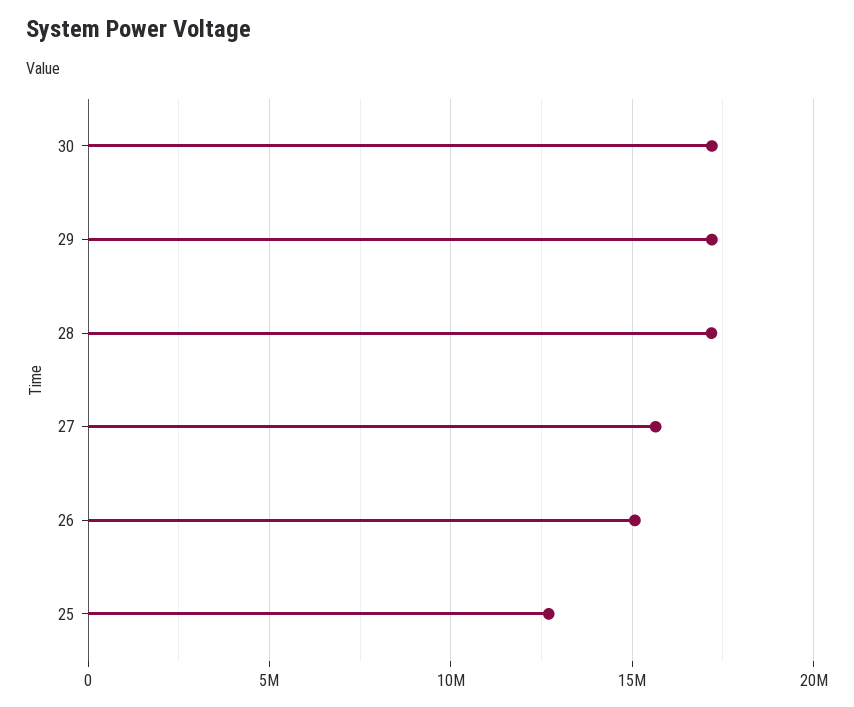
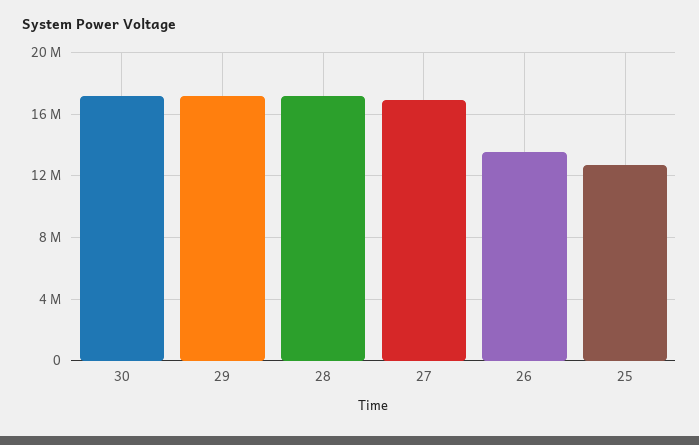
  {
    "30": 17000000,
    "29": 17000000,
    "28": 17000000,
-   "27": 15500000,
+   "27": 17000000,
-   "26": 15000000,
+   "26": 13500000,
    "25": 12500000
  }

